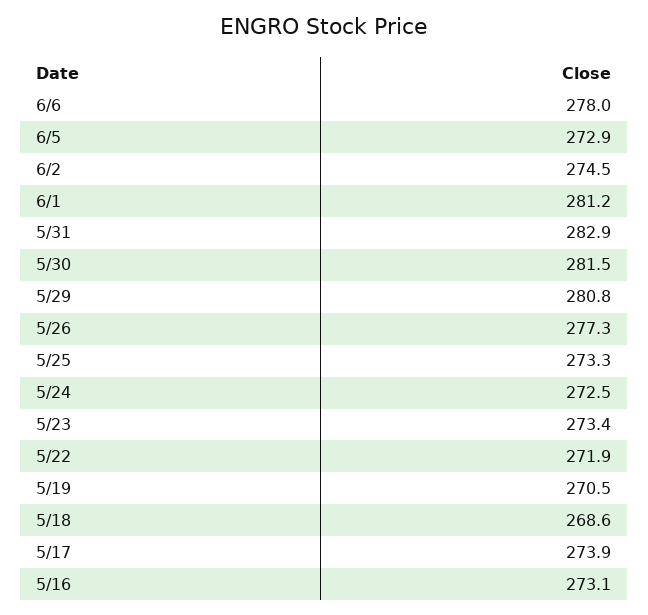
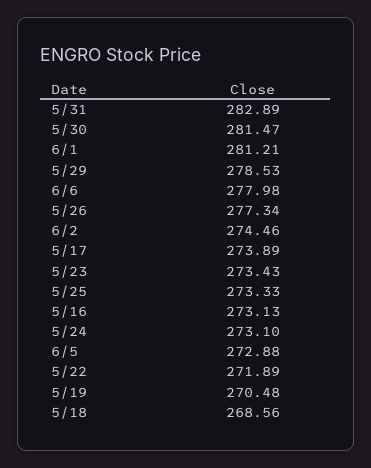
  {
    "6/6": 277.98,
    "6/5": 272.88,
    "6/2": 274.46,
    "6/1": 281.21,
    "5/31": 282.89,
    "5/30": 281.47,
-   "5/29": 280.8,
+   "5/29": 278.53,
    "5/26": 277.34,
    "5/25": 273.33,
-   "5/24": 272.5,
+   "5/24": 273.1,
    "5/23": 273.43,
    "5/22": 271.89,
    "5/19": 270.48,
    "5/18": 268.56,
    "5/17": 273.89,
    "5/16": 273.13
  }

